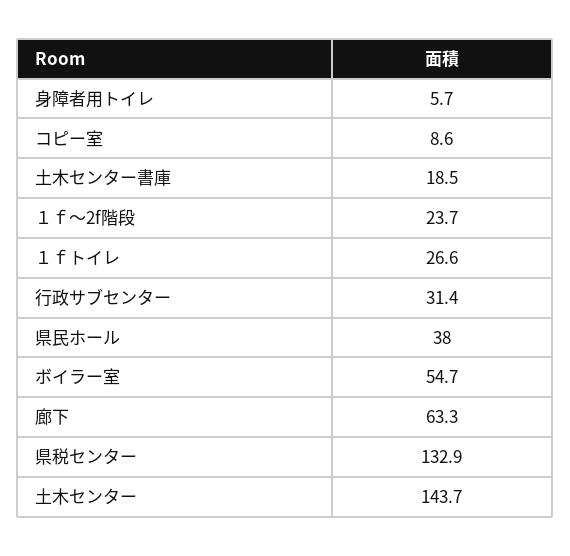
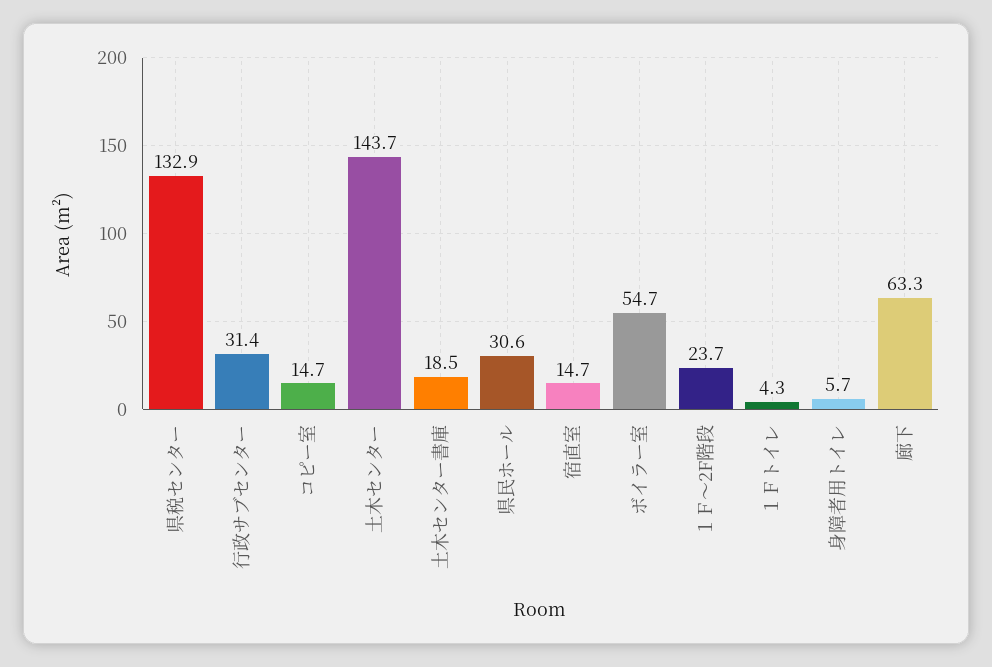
  {
    "身障者用トイレ": 5.7,
-   "コピー室": 8.6,
+   "コピー室": 14.7,
    "土木センター書庫": 18.5,
    "１ｆ～2f階段": 23.7,
-   "１ｆトイレ": 26.6,
+   "１ｆトイレ": 4.3,
    "行政サブセンター": 31.4,
-   "県民ホール": 38,
+   "県民ホール": 30.6,
    "ボイラー室": 54.7,
    "廊下": 63.3,
    "県税センター": 132.9,
-   "土木センター": 143.7
+   "土木センター": 143.7,
+   "宿直室": 14.7
  }

